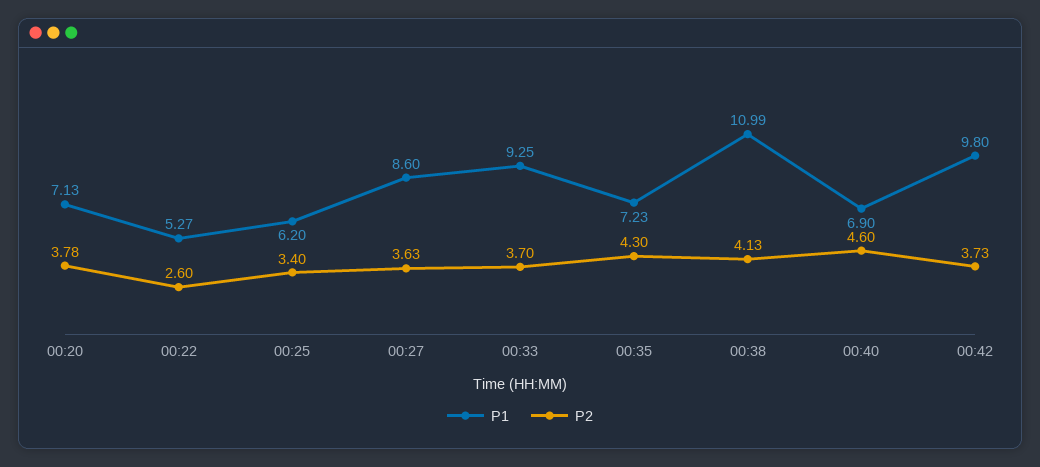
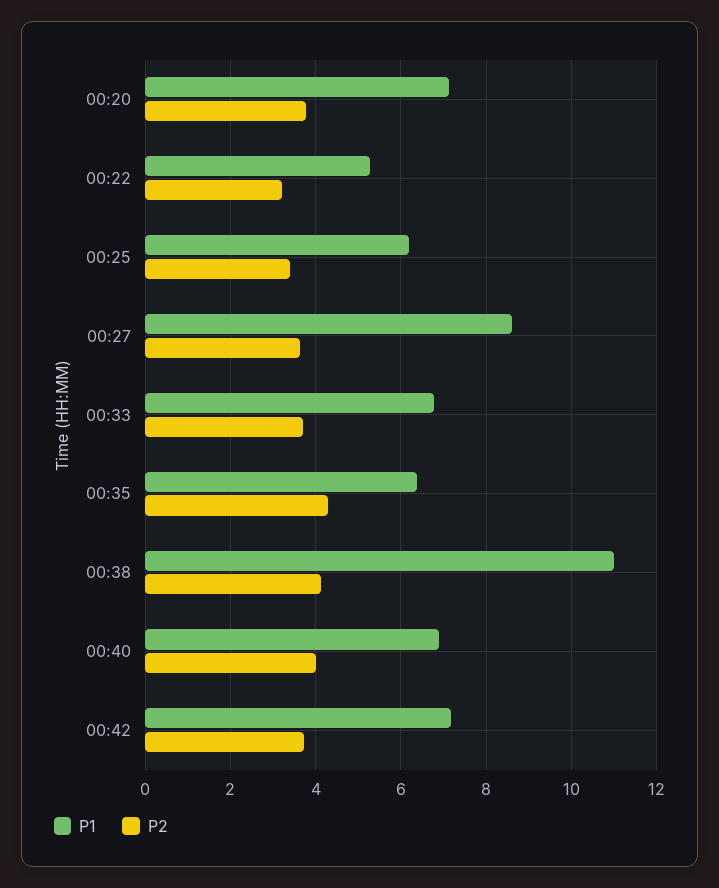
  {
    "P1": {
      "00:20": 7.13,
      "00:22": 5.27,
      "00:25": 6.2,
      "00:27": 8.6,
-     "00:33": 9.25,
+     "00:33": 6.8,
-     "00:35": 7.23,
+     "00:35": 6.4,
      "00:38": 10.99,
      "00:40": 6.9,
-     "00:42": 9.8
+     "00:42": 7.2
    },
    "P2": {
      "00:20": 3.78,
-     "00:22": 2.6,
+     "00:22": 3.2,
      "00:25": 3.4,
      "00:27": 3.63,
      "00:33": 3.7,
      "00:35": 4.3,
      "00:38": 4.13,
-     "00:40": 4.6,
+     "00:40": 4,
      "00:42": 3.73
    }
  }

